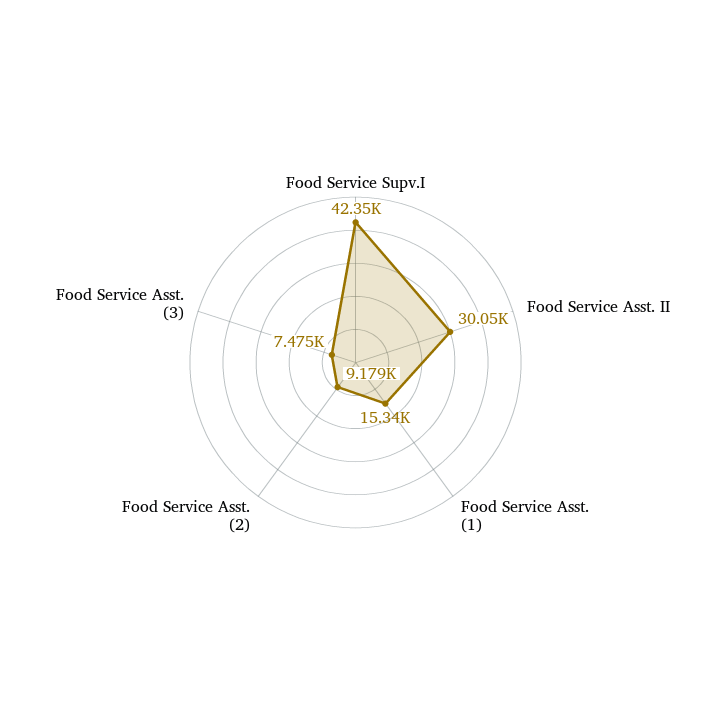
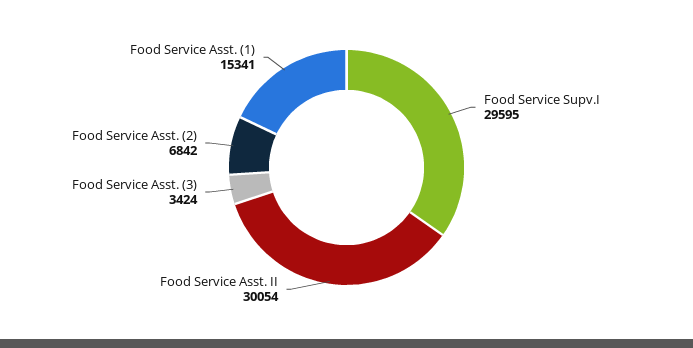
  {
-   "Food Service Supv.I": 42350,
+   "Food Service Supv.I": 29595,
    "Food Service Asst. II": 30054,
    "Food Service Asst. (1)": 15341,
-   "Food Service Asst. (2)": 9179,
+   "Food Service Asst. (2)": 6842,
-   "Food Service Asst. (3)": 7475
+   "Food Service Asst. (3)": 3424
  }

